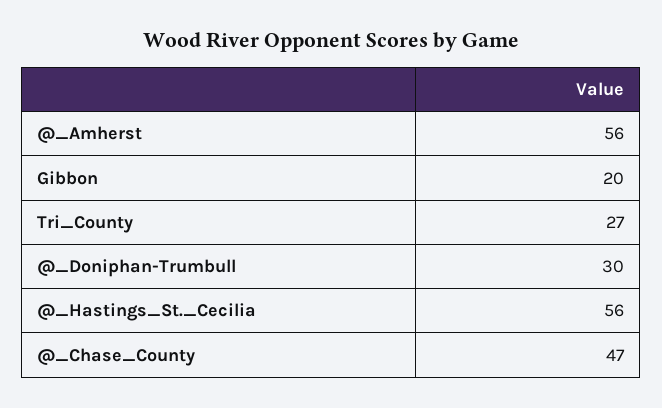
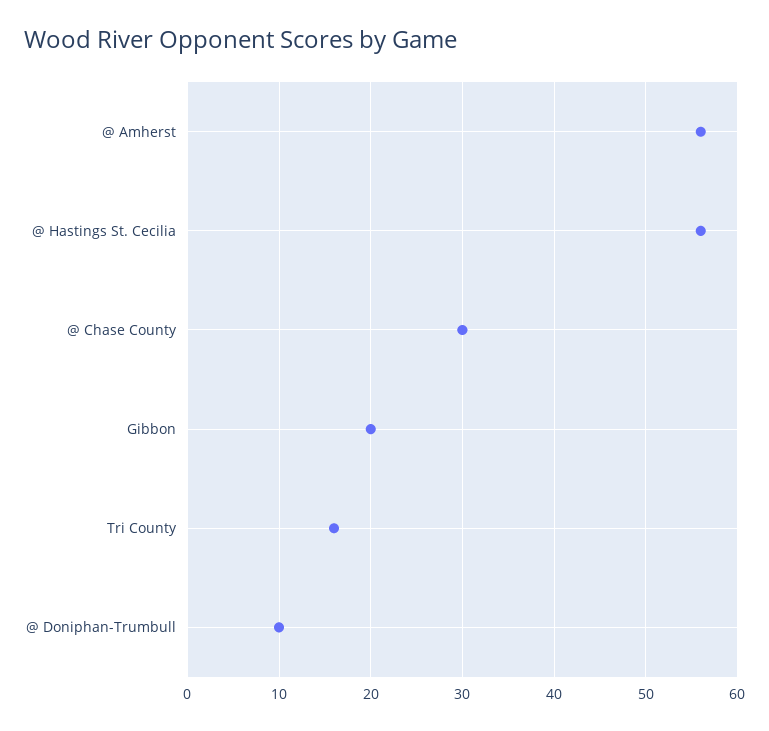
  {
    "@_Amherst": 56,
    "Gibbon": 20,
-   "Tri_County": 27,
+   "Tri_County": 16,
-   "@_Doniphan-Trumbull": 30,
+   "@_Doniphan-Trumbull": 10,
    "@_Hastings_St._Cecilia": 56,
-   "@_Chase_County": 47
+   "@_Chase_County": 30
  }

